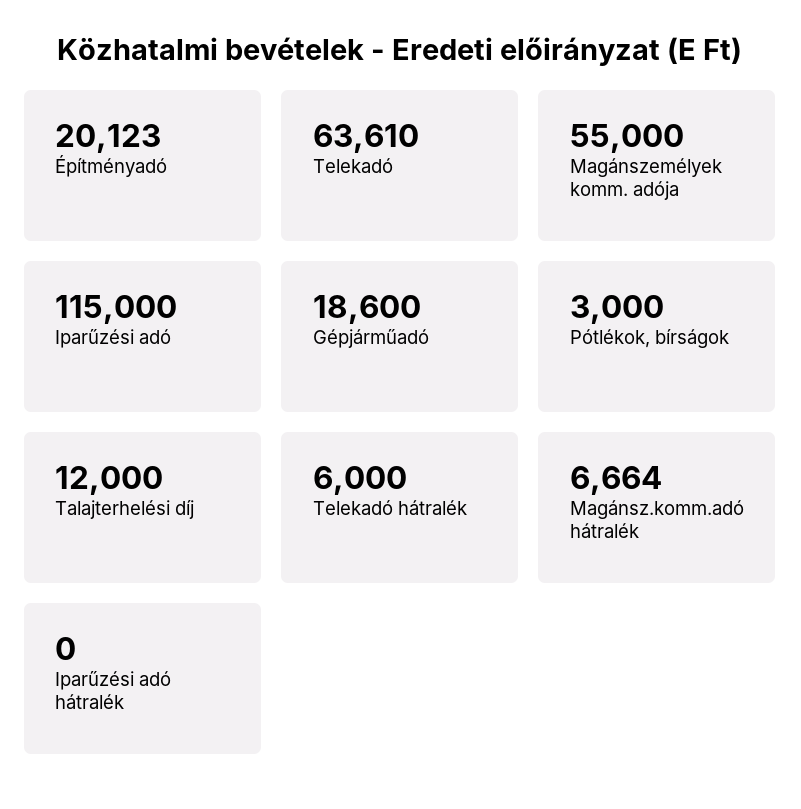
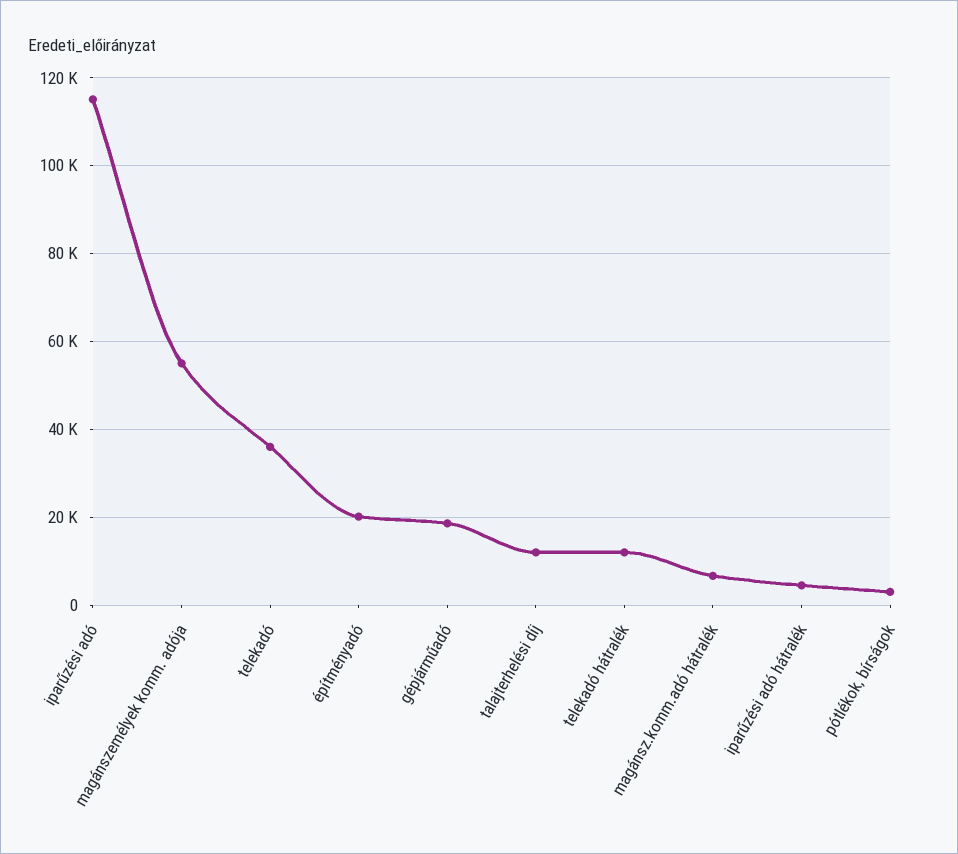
  {
    "Építményadó": 20123,
-   "Telekadó": 63610,
+   "Telekadó": 36000,
    "Magánszemélyek komm. adója": 55000,
    "Iparűzési adó": 115000,
    "Gépjárműadó": 18600,
    "Pótlékok, bírságok": 3000,
    "Talajterhelési díj": 12000,
-   "Telekadó hátralék": 6000,
+   "Telekadó hátralék": 12000,
    "Magánsz.komm.adó hátralék": 6664,
-   "Iparűzési adó hátralék": 0
+   "Iparűzési adó hátralék": 4000
  }

